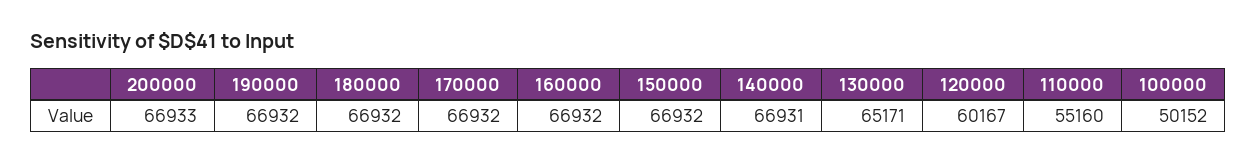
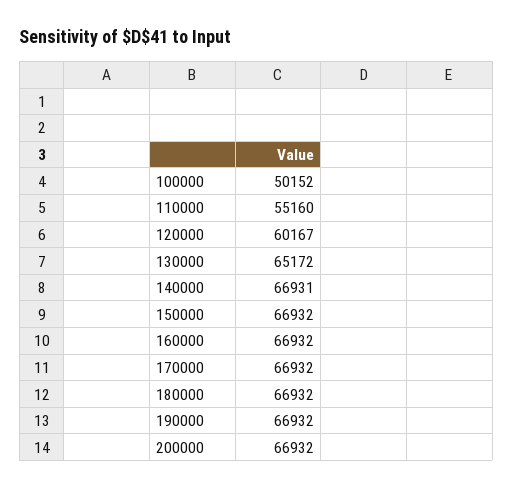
  {
-   "200000": 66933,
+   "200000": 66932,
    "190000": 66932,
    "180000": 66932,
    "170000": 66932,
    "160000": 66932,
    "150000": 66932,
    "140000": 66931,
-   "130000": 65171,
+   "130000": 65172,
    "120000": 60167,
    "110000": 55160,
    "100000": 50152
  }

